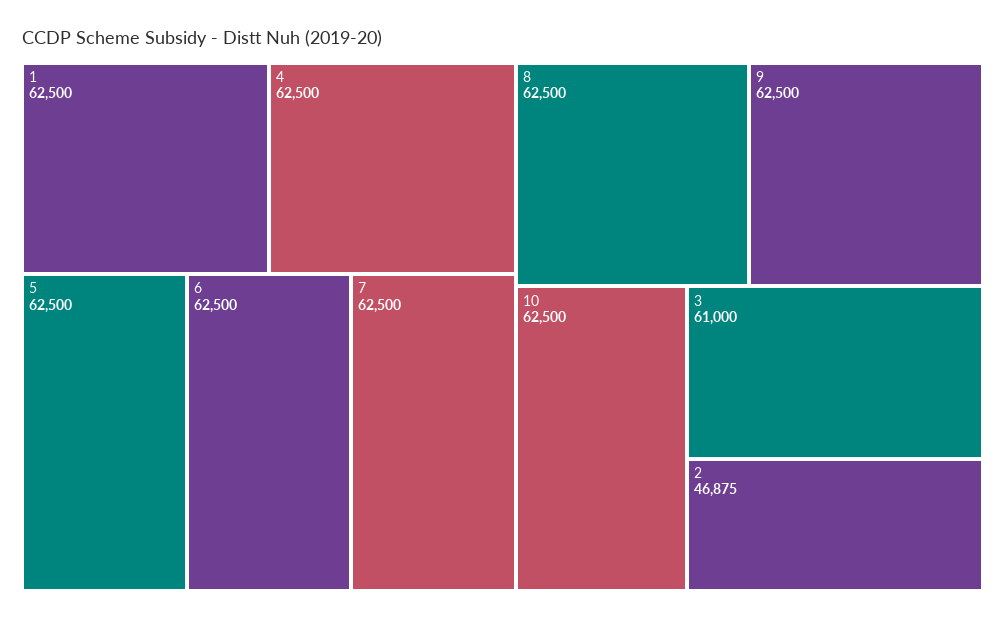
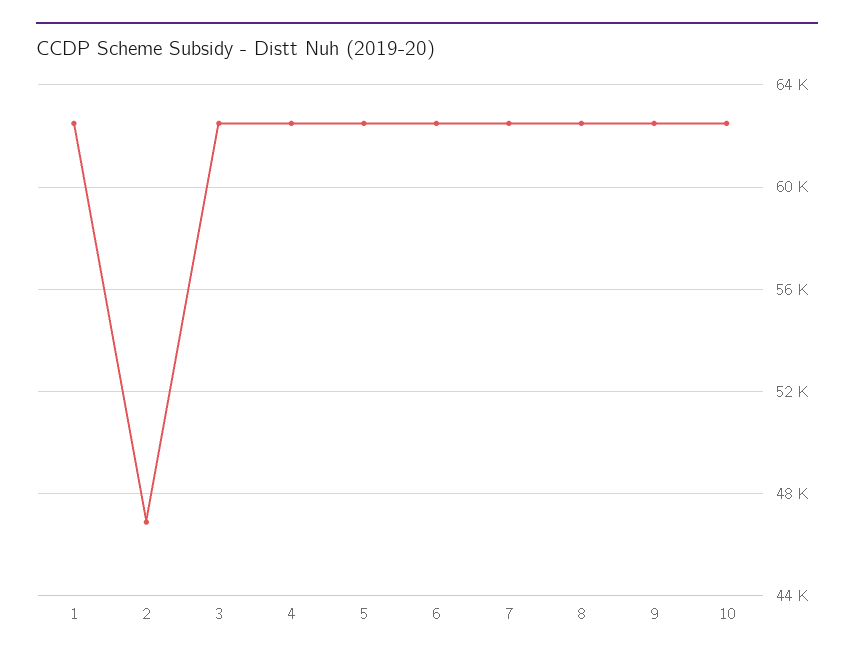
  {
    "1": 62500,
    "4": 62500,
    "5": 62500,
    "6": 62500,
    "7": 62500,
    "8": 62500,
    "9": 62500,
    "10": 62500,
-   "3": 61000,
+   "3": 62500,
    "2": 46875
  }

